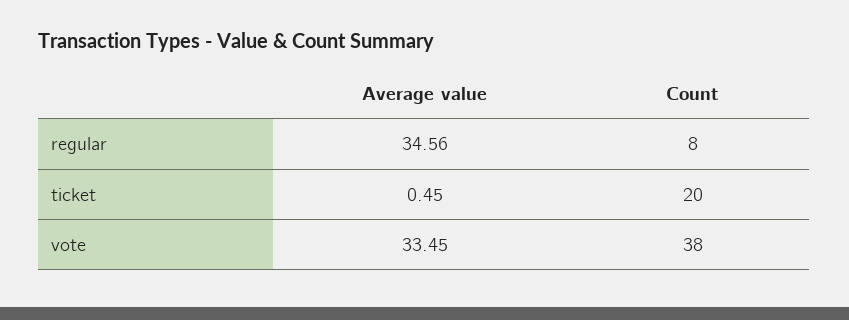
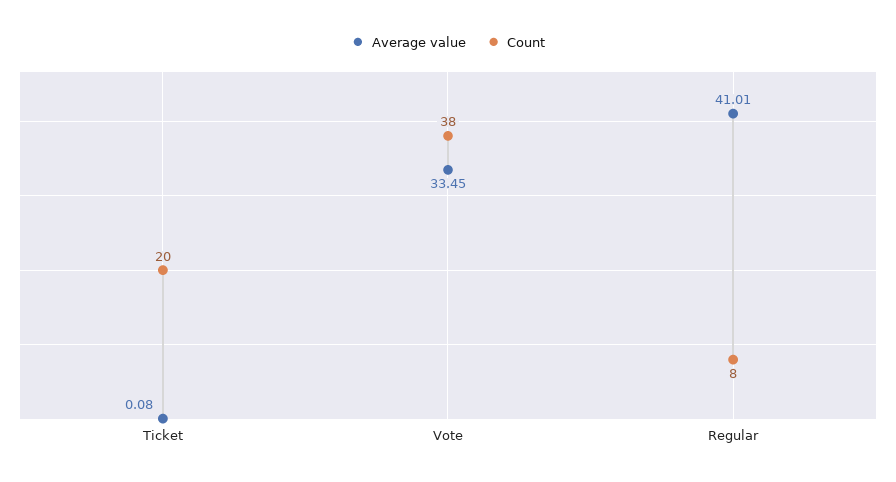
  {
    "Average value": {
-     "regular": 34.56,
+     "regular": 41.01,
-     "ticket": 0.45,
+     "ticket": 0.08,
      "vote": 33.45
    },
    "Count": {
      "regular": 8,
      "ticket": 20,
      "vote": 38
    }
  }

